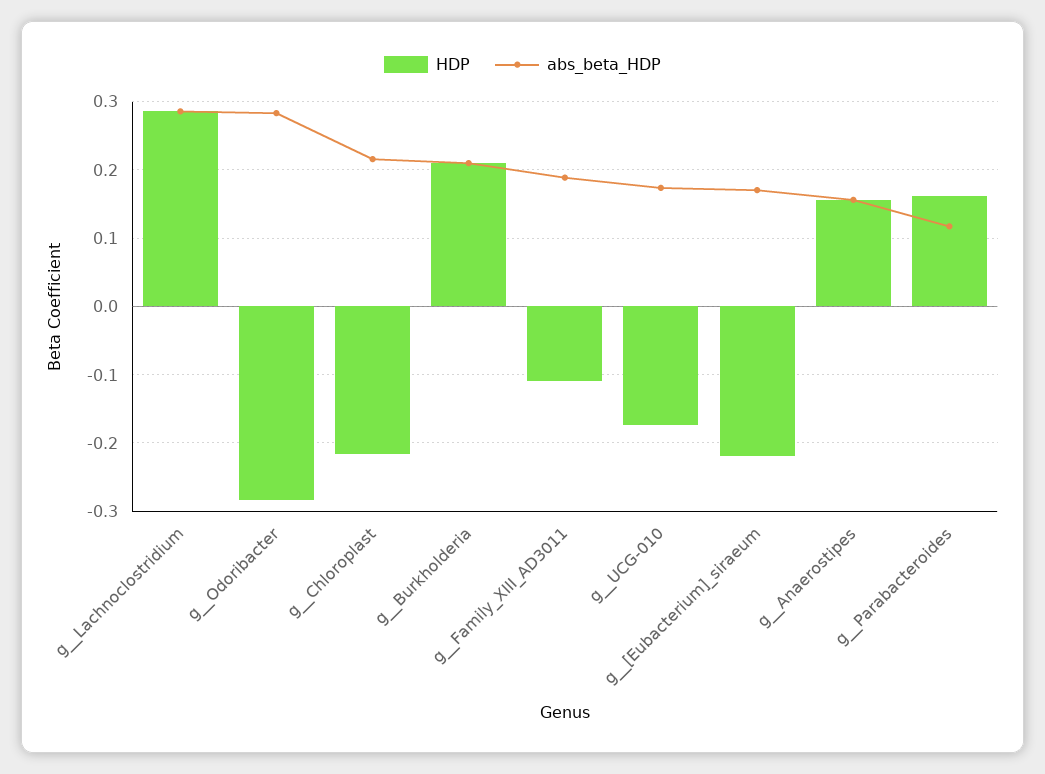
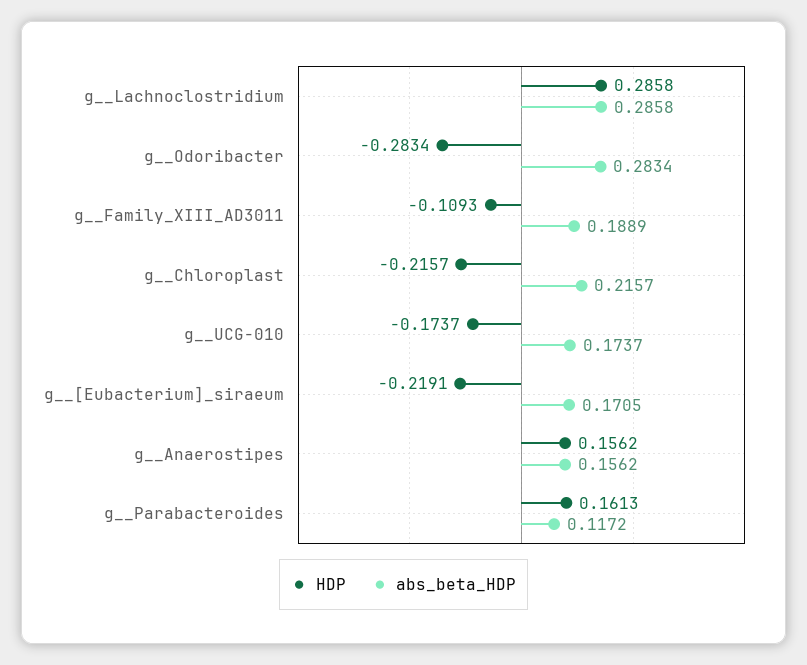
  {
    "HDP": {
      "g__Lachnoclostridium": 0.2858,
      "g__Odoribacter": -0.2834,
      "g__Chloroplast": -0.2157,
-     "g__Burkholderia": 0.21,
      "g__Family_XIII_AD3011": -0.1093,
      "g__UCG-010": -0.1737,
      "g__[Eubacterium]_siraeum": -0.2191,
      "g__Anaerostipes": 0.1562,
      "g__Parabacteroides": 0.1613
    },
    "abs_beta_HDP": {
      "g__Lachnoclostridium": 0.2858,
      "g__Odoribacter": 0.2834,
      "g__Chloroplast": 0.2157,
-     "g__Burkholderia": 0.21,
      "g__Family_XIII_AD3011": 0.1889,
      "g__UCG-010": 0.1737,
      "g__[Eubacterium]_siraeum": 0.1705,
      "g__Anaerostipes": 0.1562,
      "g__Parabacteroides": 0.1172
    }
  }

